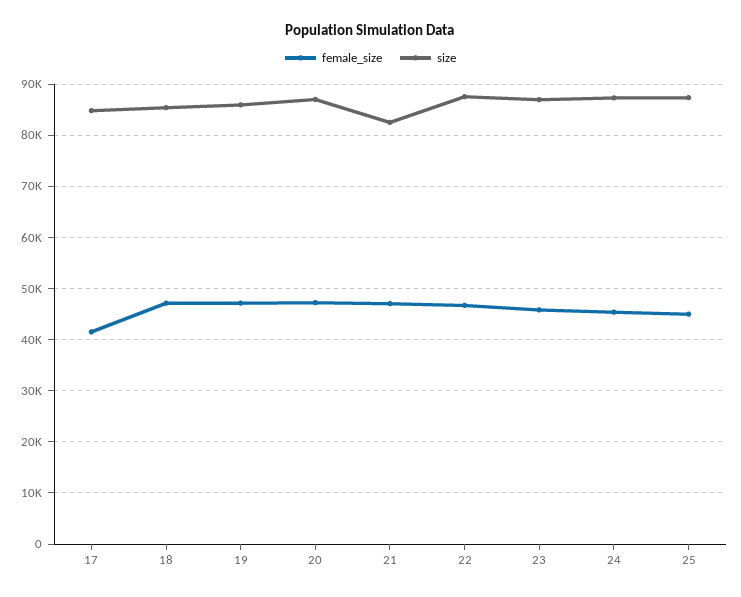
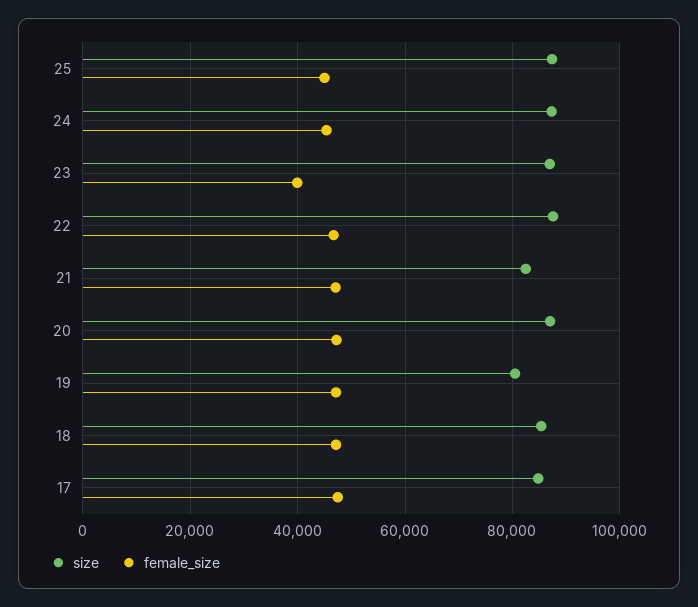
  {
    "female_size": {
-     "17": 42000,
+     "17": 48000,
      "18": 48000,
      "19": 48000,
      "20": 48000,
      "21": 48000,
      "22": 46000,
-     "23": 46000,
+     "23": 40000,
      "24": 46000,
      "25": 46000
    },
    "size": {
      "17": 84000,
      "18": 86000,
-     "19": 86000,
+     "19": 80000,
      "20": 88000,
      "21": 82000,
      "22": 88000,
      "23": 86000,
      "24": 88000,
      "25": 88000
    }
  }

